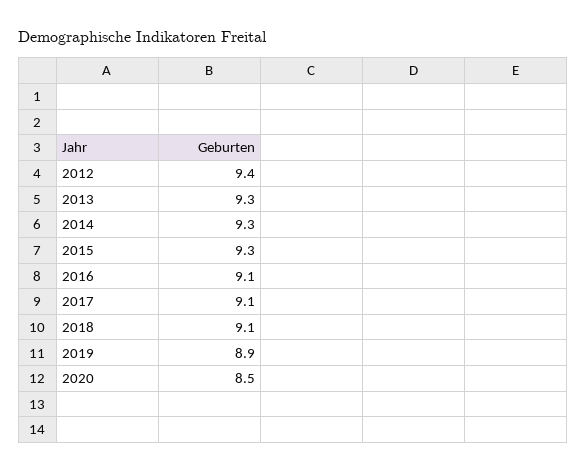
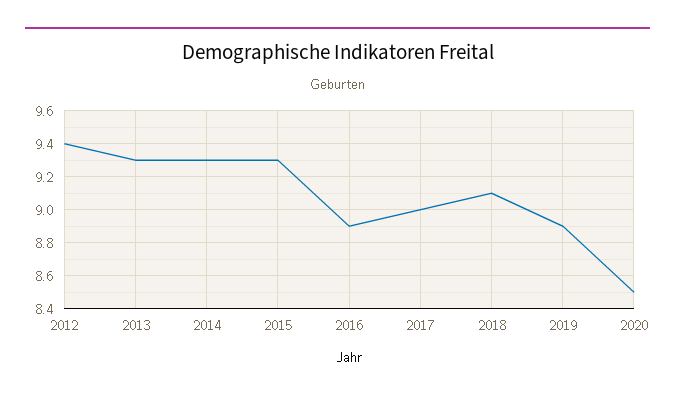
  {
    "2012": 9.4,
    "2013": 9.3,
    "2014": 9.3,
    "2015": 9.3,
-   "2016": 9.1,
+   "2016": 8.9,
-   "2017": 9.1,
+   "2017": 9,
    "2018": 9.1,
    "2019": 8.9,
    "2020": 8.5
  }

